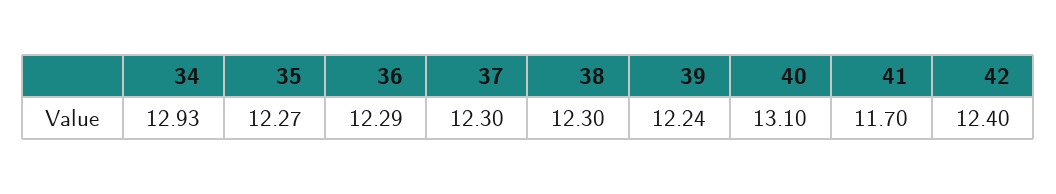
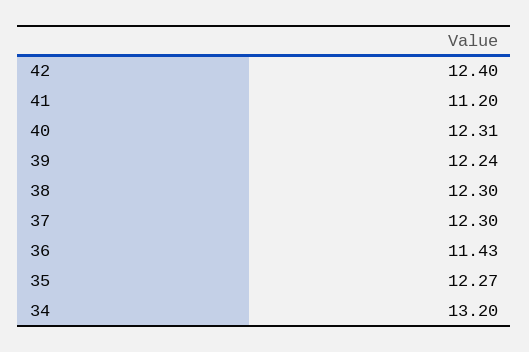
  {
-   "34": 12.93,
+   "34": 13.2,
    "35": 12.27,
-   "36": 12.29,
+   "36": 11.43,
    "37": 12.3,
    "38": 12.3,
    "39": 12.24,
-   "40": 13.1,
+   "40": 12.31,
-   "41": 11.7,
+   "41": 11.2,
    "42": 12.4
  }

